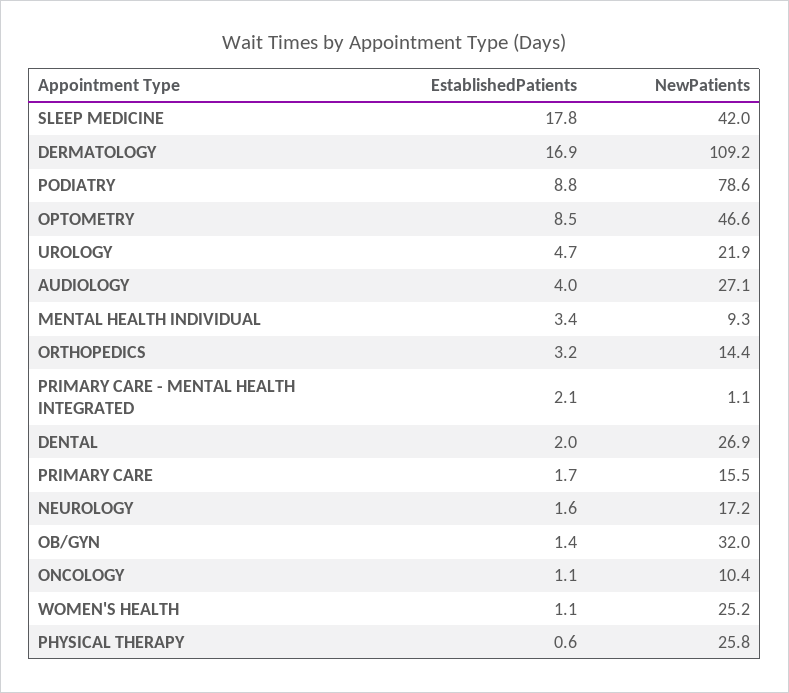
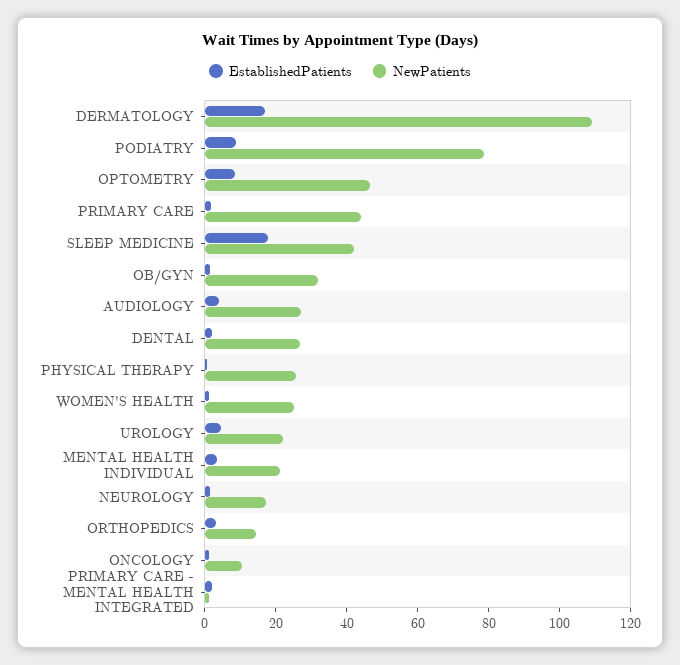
  {
    "EstablishedPatients": {
      "SLEEP MEDICINE": 17.8,
      "DERMATOLOGY": 16.9,
      "PODIATRY": 8.8,
      "OPTOMETRY": 8.5,
      "UROLOGY": 4.7,
      "AUDIOLOGY": 4,
      "MENTAL HEALTH INDIVIDUAL": 3.4,
      "ORTHOPEDICS": 3.2,
      "PRIMARY CARE - MENTAL HEALTH INTEGRATED": 2.1,
      "DENTAL": 2,
      "PRIMARY CARE": 1.7,
      "NEUROLOGY": 1.6,
      "OB/GYN": 1.4,
      "ONCOLOGY": 1.1,
      "WOMEN'S HEALTH": 1.1,
      "PHYSICAL THERAPY": 0.6
    },
    "NewPatients": {
      "SLEEP MEDICINE": 42,
      "DERMATOLOGY": 109.2,
      "PODIATRY": 78.6,
      "OPTOMETRY": 46.6,
      "UROLOGY": 21.9,
      "AUDIOLOGY": 27.1,
-     "MENTAL HEALTH INDIVIDUAL": 9.3,
+     "MENTAL HEALTH INDIVIDUAL": 20,
      "ORTHOPEDICS": 14.4,
      "PRIMARY CARE - MENTAL HEALTH INTEGRATED": 1.1,
      "DENTAL": 26.9,
-     "PRIMARY CARE": 15.5,
+     "PRIMARY CARE": 45,
      "NEUROLOGY": 17.2,
      "OB/GYN": 32,
      "ONCOLOGY": 10.4,
      "WOMEN'S HEALTH": 25.2,
      "PHYSICAL THERAPY": 25.8
    }
  }

